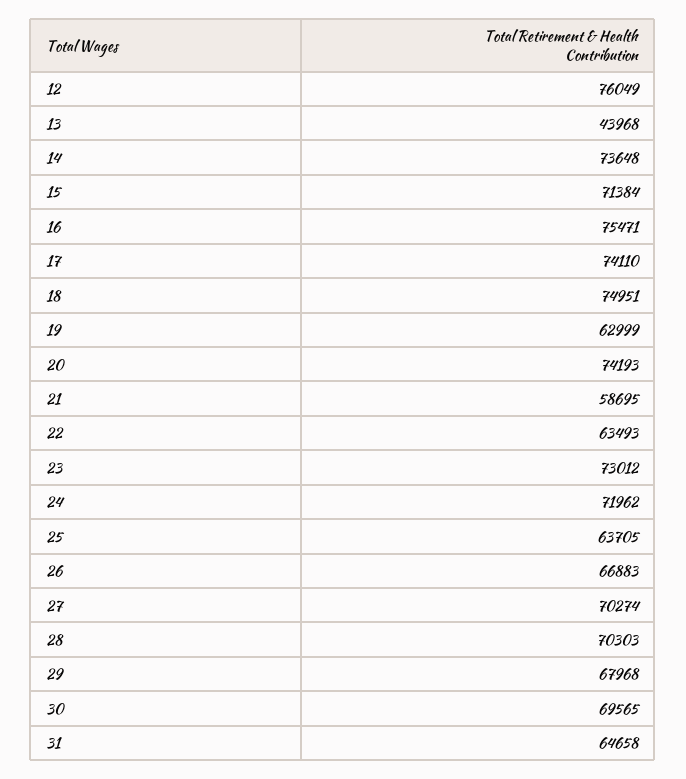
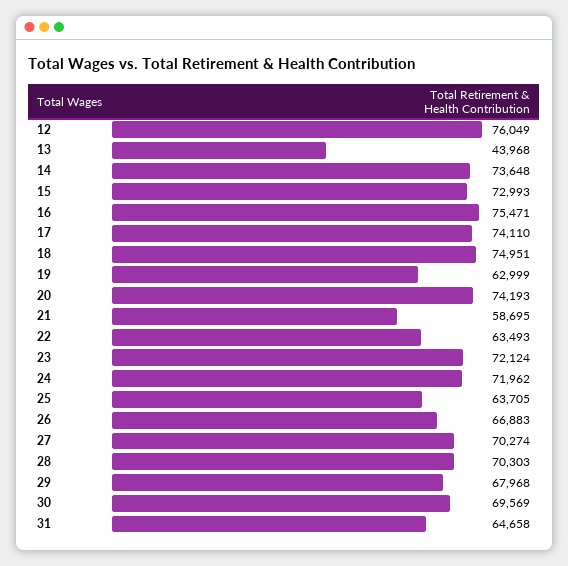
  {
    "12": 76049,
    "13": 43968,
    "14": 73648,
-   "15": 71384,
+   "15": 72993,
    "16": 75471,
    "17": 74110,
    "18": 74951,
    "19": 62999,
    "20": 74193,
    "21": 58695,
    "22": 63493,
-   "23": 73012,
+   "23": 72124,
    "24": 71962,
    "25": 63705,
    "26": 66883,
    "27": 70274,
    "28": 70303,
    "29": 67968,
-   "30": 69565,
+   "30": 69569,
    "31": 64658
  }

